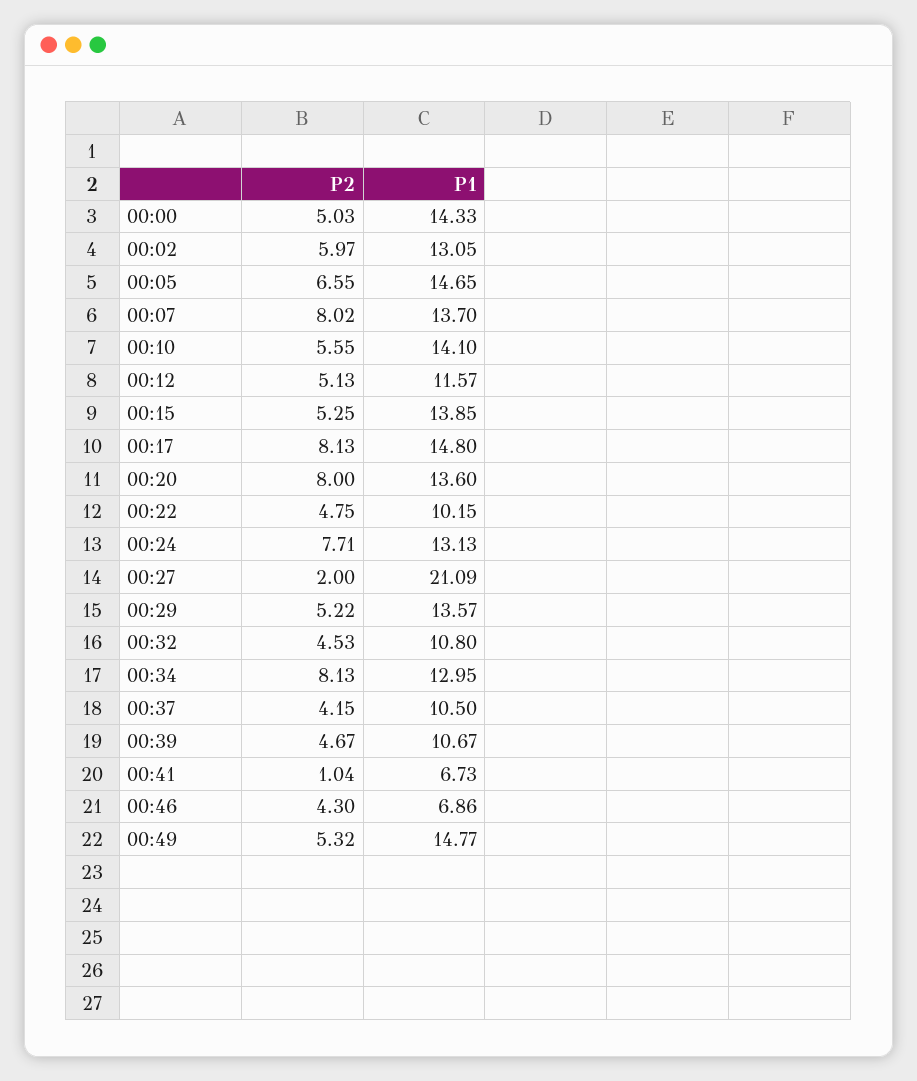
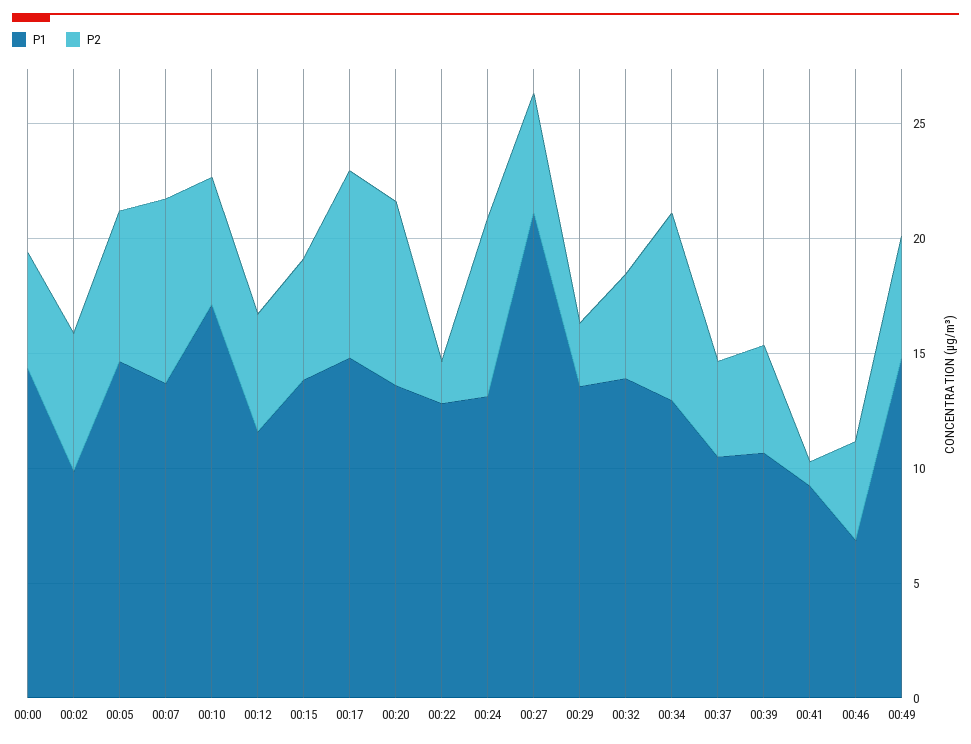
  {
    "P2": {
      "00:00": 5.03,
      "00:02": 5.97,
      "00:05": 6.55,
      "00:07": 8.02,
      "00:10": 5.55,
      "00:12": 5.13,
      "00:15": 5.25,
      "00:17": 8.13,
      "00:20": 8,
-     "00:22": 4.75,
+     "00:22": 2,
      "00:24": 7.71,
-     "00:27": 2,
+     "00:27": 5,
-     "00:29": 5.22,
+     "00:29": 3,
      "00:32": 4.53,
      "00:34": 8.13,
      "00:37": 4.15,
      "00:39": 4.67,
      "00:41": 1.04,
      "00:46": 4.3,
      "00:49": 5.32
    },
    "P1": {
      "00:00": 14.33,
-     "00:02": 13.05,
+     "00:02": 10,
      "00:05": 14.65,
      "00:07": 13.7,
-     "00:10": 14.1,
+     "00:10": 17,
      "00:12": 11.57,
      "00:15": 13.85,
      "00:17": 14.8,
      "00:20": 13.6,
-     "00:22": 10.15,
+     "00:22": 13,
      "00:24": 13.13,
      "00:27": 21.09,
      "00:29": 13.57,
-     "00:32": 10.8,
+     "00:32": 14,
      "00:34": 12.95,
      "00:37": 10.5,
      "00:39": 10.67,
-     "00:41": 6.73,
+     "00:41": 9,
      "00:46": 6.86,
      "00:49": 14.77
    }
  }

